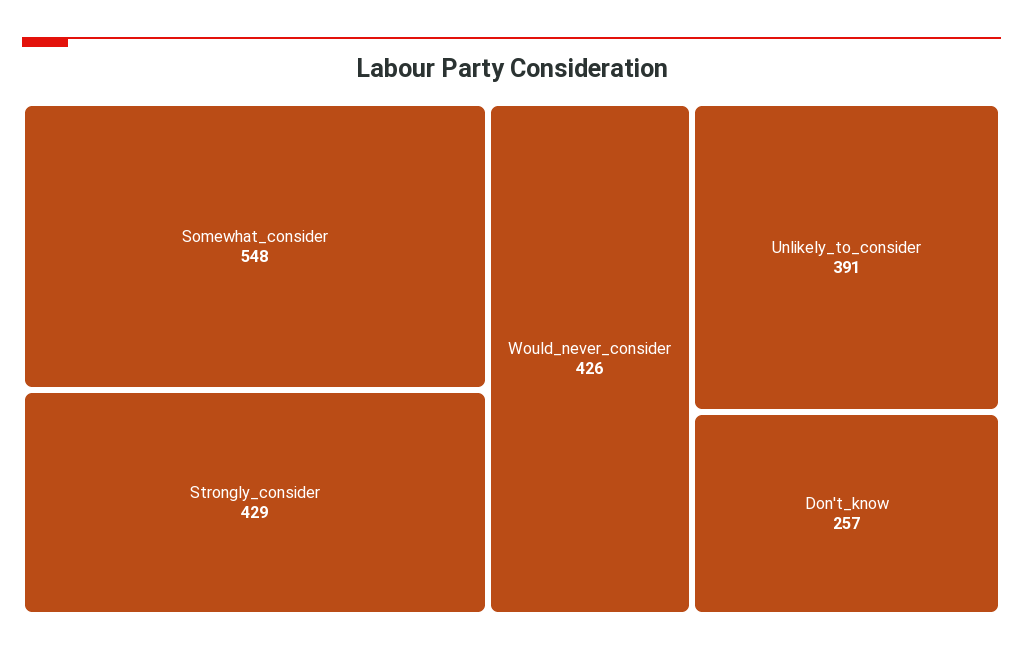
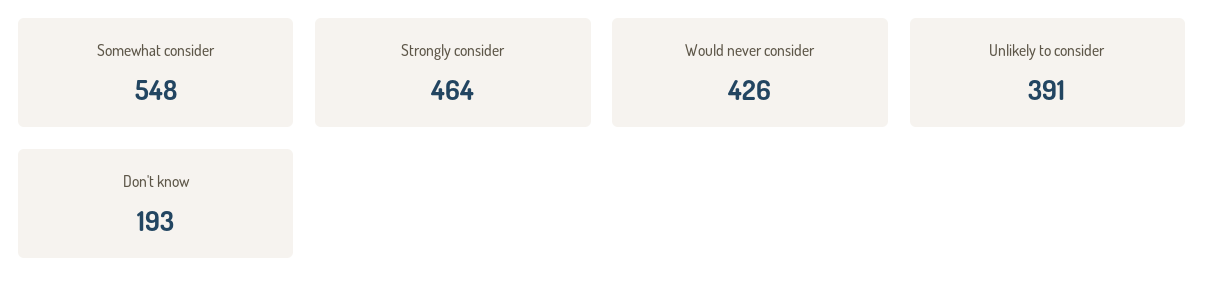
  {
    "Somewhat_consider": 548,
-   "Strongly_consider": 429,
+   "Strongly_consider": 464,
    "Would_never_consider": 426,
    "Unlikely_to_consider": 391,
-   "Don't_know": 257
+   "Don't_know": 193
  }

